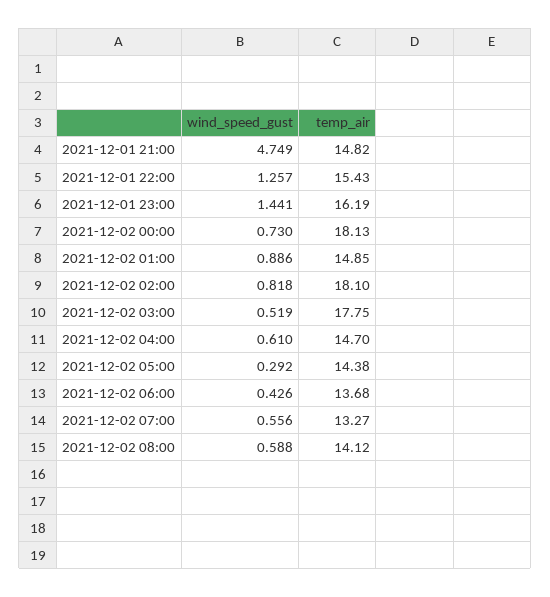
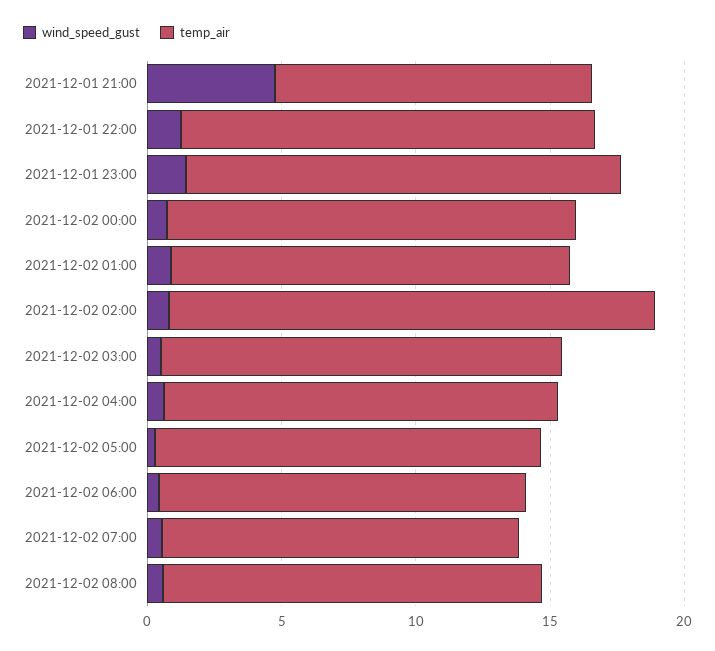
  {
    "wind_speed_gust": {
      "2021-12-01 21:00": 4.749,
      "2021-12-01 22:00": 1.257,
      "2021-12-01 23:00": 1.441,
      "2021-12-02 00:00": 0.73,
      "2021-12-02 01:00": 0.886,
      "2021-12-02 02:00": 0.818,
      "2021-12-02 03:00": 0.519,
      "2021-12-02 04:00": 0.61,
      "2021-12-02 05:00": 0.292,
      "2021-12-02 06:00": 0.426,
      "2021-12-02 07:00": 0.556,
      "2021-12-02 08:00": 0.588
    },
    "temp_air": {
-     "2021-12-01 21:00": 14.82,
+     "2021-12-01 21:00": 12,
      "2021-12-01 22:00": 15.43,
      "2021-12-01 23:00": 16.19,
-     "2021-12-02 00:00": 18.13,
+     "2021-12-02 00:00": 15,
      "2021-12-02 01:00": 14.85,
      "2021-12-02 02:00": 18.1,
-     "2021-12-02 03:00": 17.75,
+     "2021-12-02 03:00": 15,
      "2021-12-02 04:00": 14.7,
      "2021-12-02 05:00": 14.38,
      "2021-12-02 06:00": 13.68,
      "2021-12-02 07:00": 13.27,
      "2021-12-02 08:00": 14.12
    }
  }

